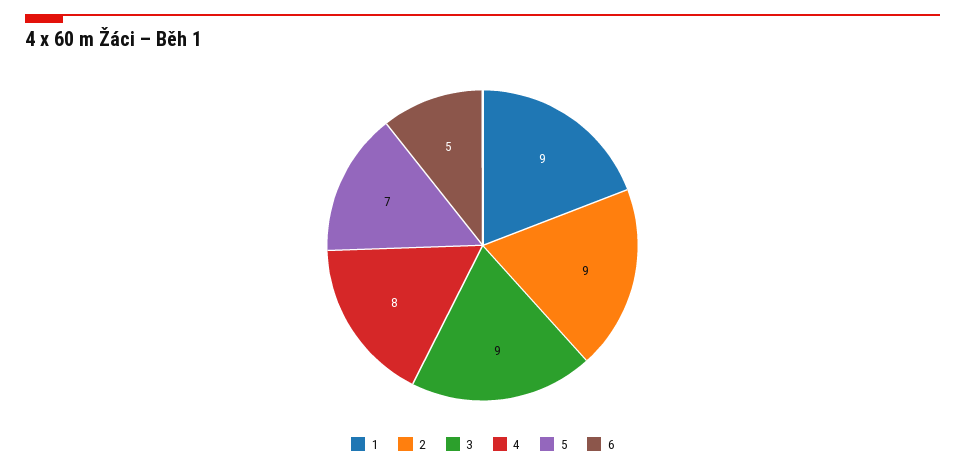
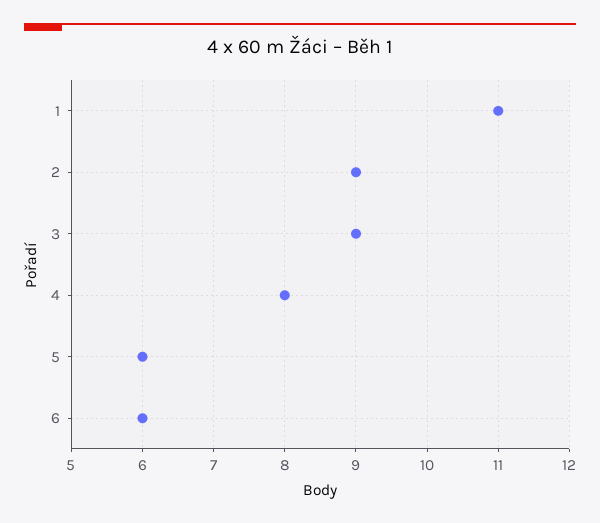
  {
-   "1": 9,
+   "1": 11,
    "2": 9,
    "3": 9,
    "4": 8,
-   "5": 7,
+   "5": 6,
-   "6": 5
+   "6": 6
  }

